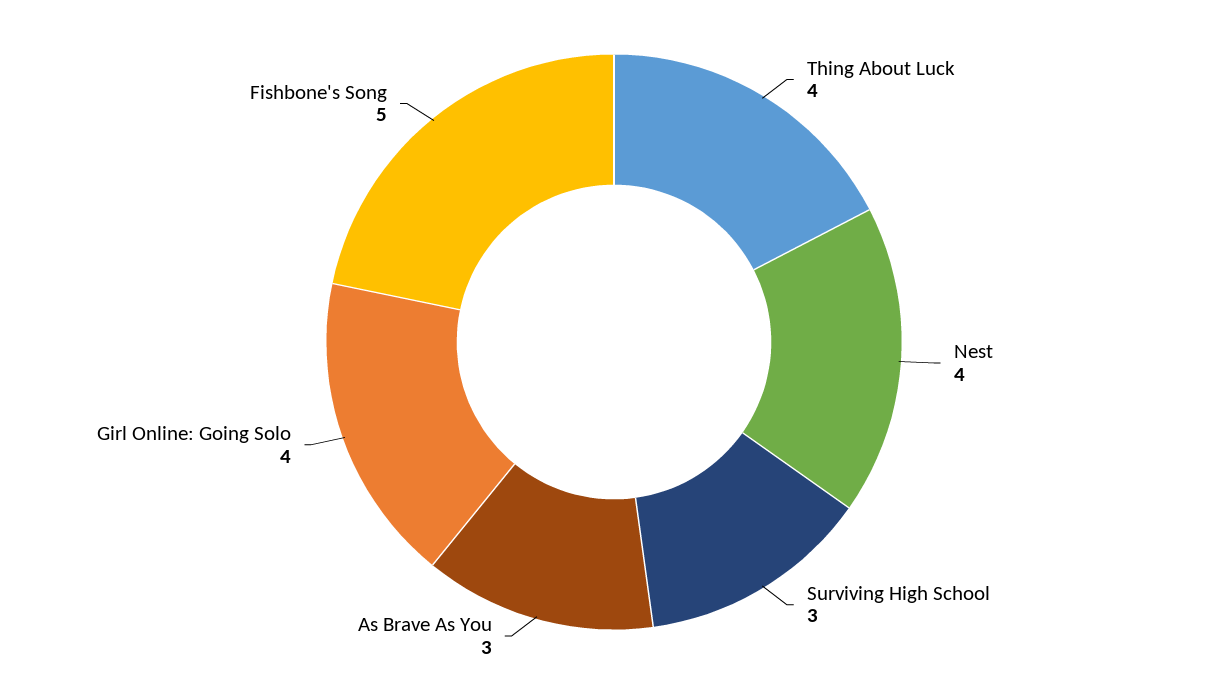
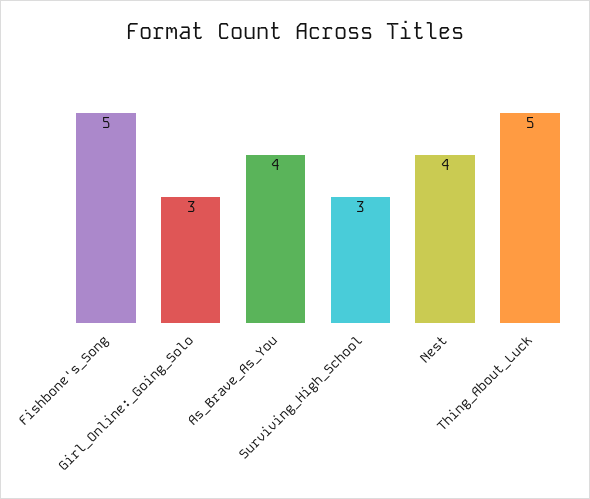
  {
-   "Thing About Luck": 4,
+   "Thing About Luck": 5,
    "Nest": 4,
    "Surviving High School": 3,
-   "As Brave As You": 3,
+   "As Brave As You": 4,
-   "Girl Online: Going Solo": 4,
+   "Girl Online: Going Solo": 3,
    "Fishbone's Song": 5
  }

